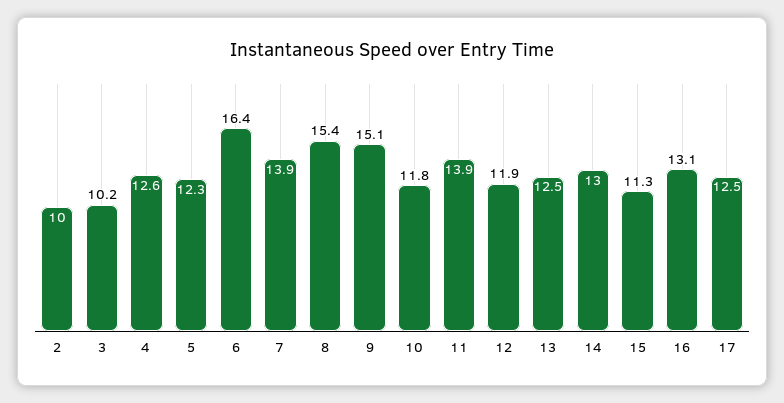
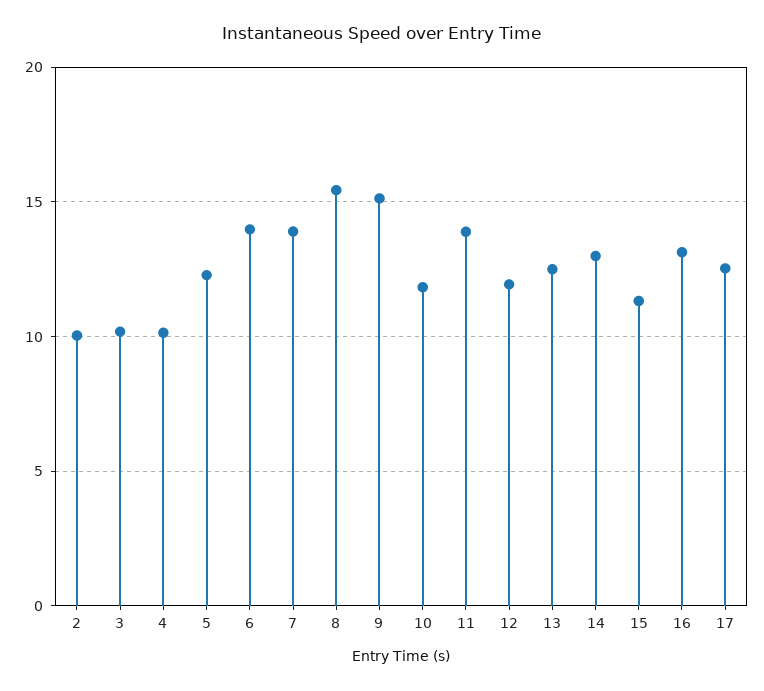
  {
    "2": 10,
    "3": 10.2,
-   "4": 12.6,
+   "4": 10,
    "5": 12.3,
-   "6": 16.4,
+   "6": 14,
    "7": 13.9,
    "8": 15.4,
    "9": 15.1,
    "10": 11.8,
    "11": 13.9,
    "12": 11.9,
    "13": 12.5,
    "14": 13,
    "15": 11.3,
    "16": 13.1,
    "17": 12.5
  }

